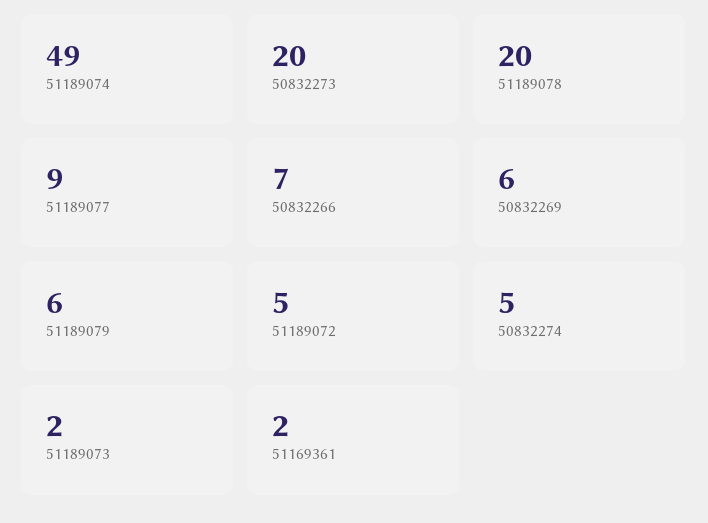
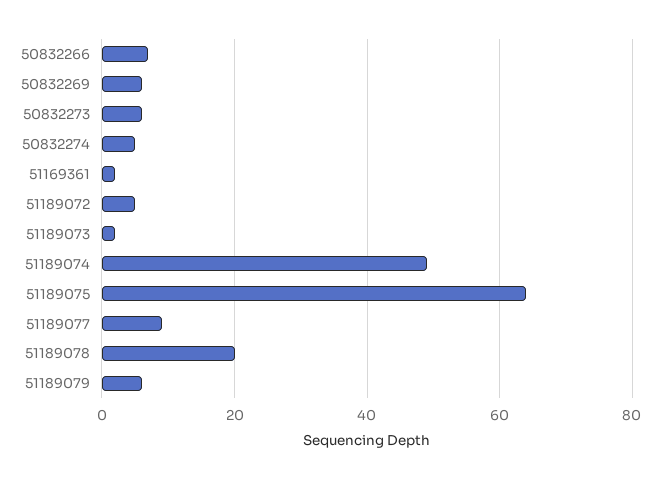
  {
    "51189074": 49,
-   "50832273": 20,
+   "50832273": 5,
    "51189078": 20,
    "51189077": 9,
    "50832266": 7,
    "50832269": 6,
    "51189079": 6,
    "51189072": 5,
    "50832274": 5,
    "51189073": 2,
-   "51169361": 2
+   "51169361": 2,
+   "51189075": 65
  }

